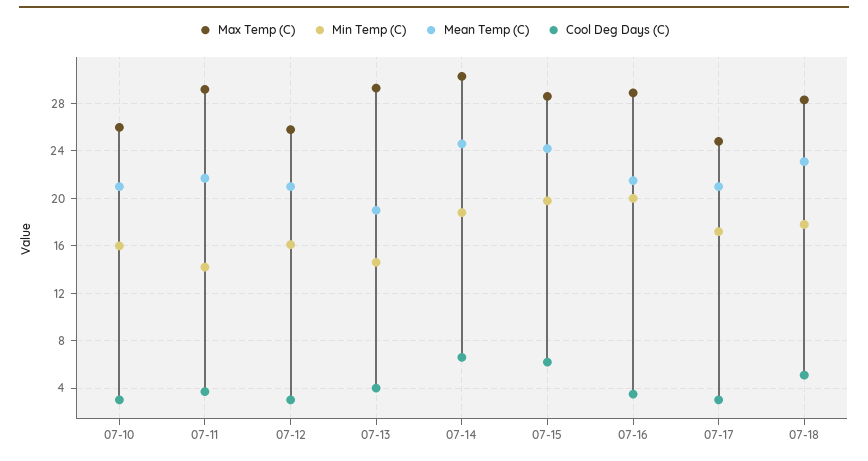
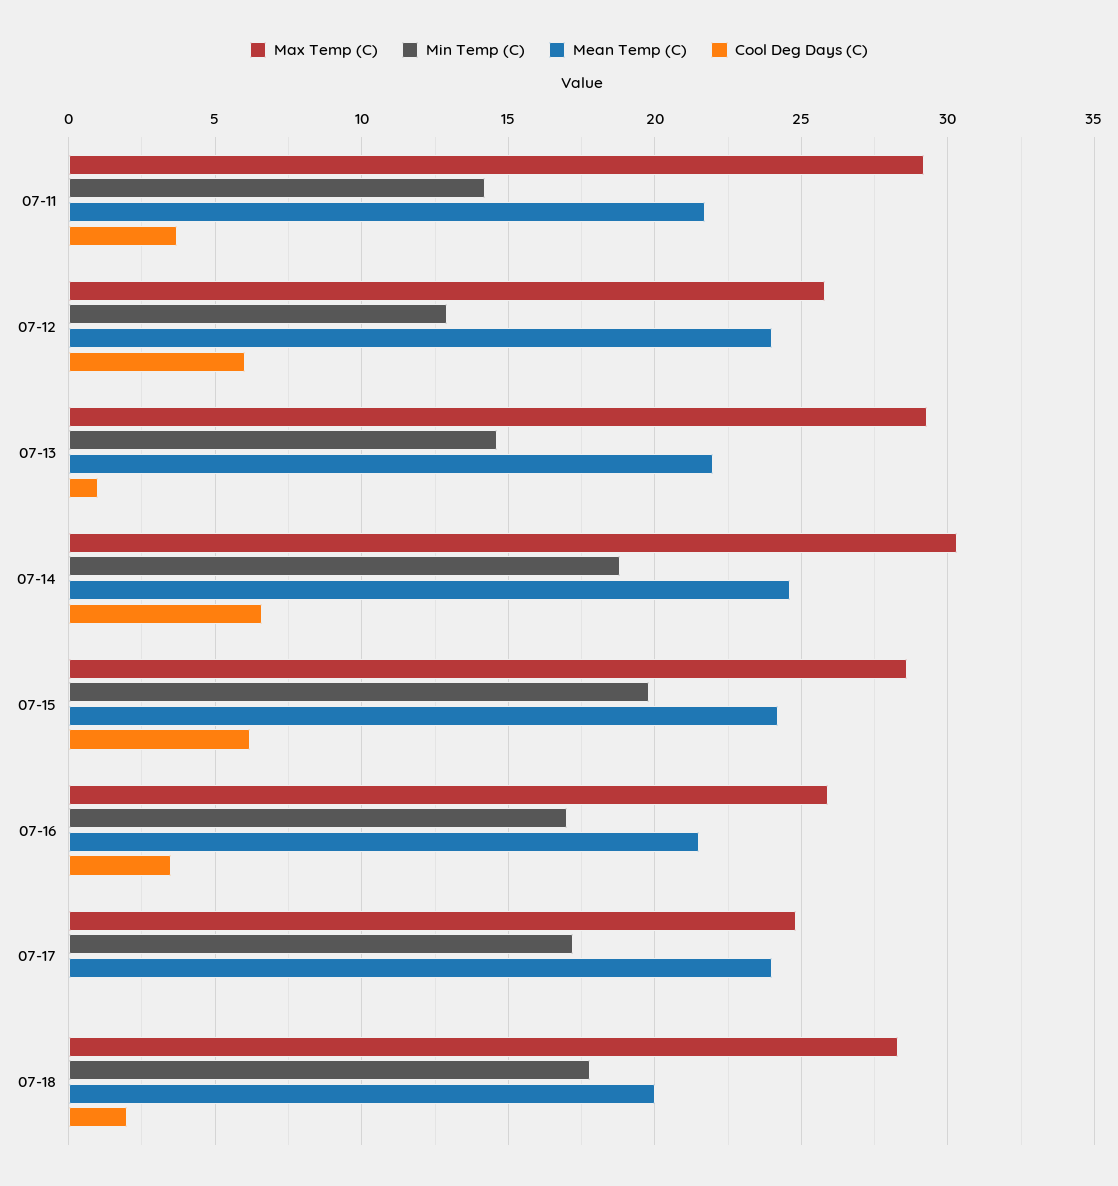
  {
    "Max Temp (C)": {
-     "07-10": 26,
      "07-11": 29,
      "07-12": 26,
      "07-13": 29.5,
      "07-14": 30.5,
      "07-15": 28.5,
-     "07-16": 29,
+     "07-16": 26,
      "07-17": 25,
      "07-18": 28.5
    },
    "Min Temp (C)": {
-     "07-10": 16,
      "07-11": 14,
-     "07-12": 16,
+     "07-12": 13,
      "07-13": 14.5,
      "07-14": 19,
      "07-15": 20,
-     "07-16": 20,
+     "07-16": 17,
      "07-17": 17,
      "07-18": 18
    },
    "Mean Temp (C)": {
-     "07-10": 21,
      "07-11": 21.5,
-     "07-12": 21,
+     "07-12": 24,
-     "07-13": 19,
+     "07-13": 22,
      "07-14": 24.5,
      "07-15": 24,
      "07-16": 21.5,
-     "07-17": 21,
+     "07-17": 24,
-     "07-18": 23
+     "07-18": 20
    },
    "Cool Deg Days (C)": {
-     "07-10": 3,
      "07-11": 3.5,
-     "07-12": 3,
+     "07-12": 6,
-     "07-13": 4,
+     "07-13": 1,
      "07-14": 6.5,
      "07-15": 6,
      "07-16": 3.5,
-     "07-17": 3,
+     "07-17": 0,
-     "07-18": 5
+     "07-18": 2
    }
  }

